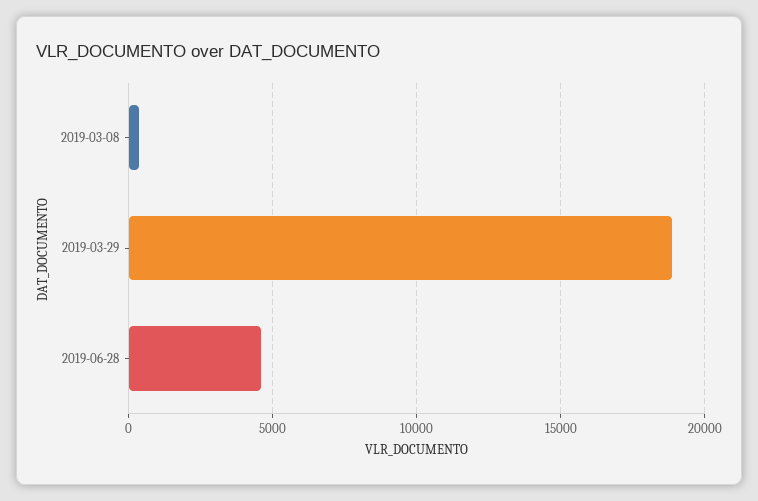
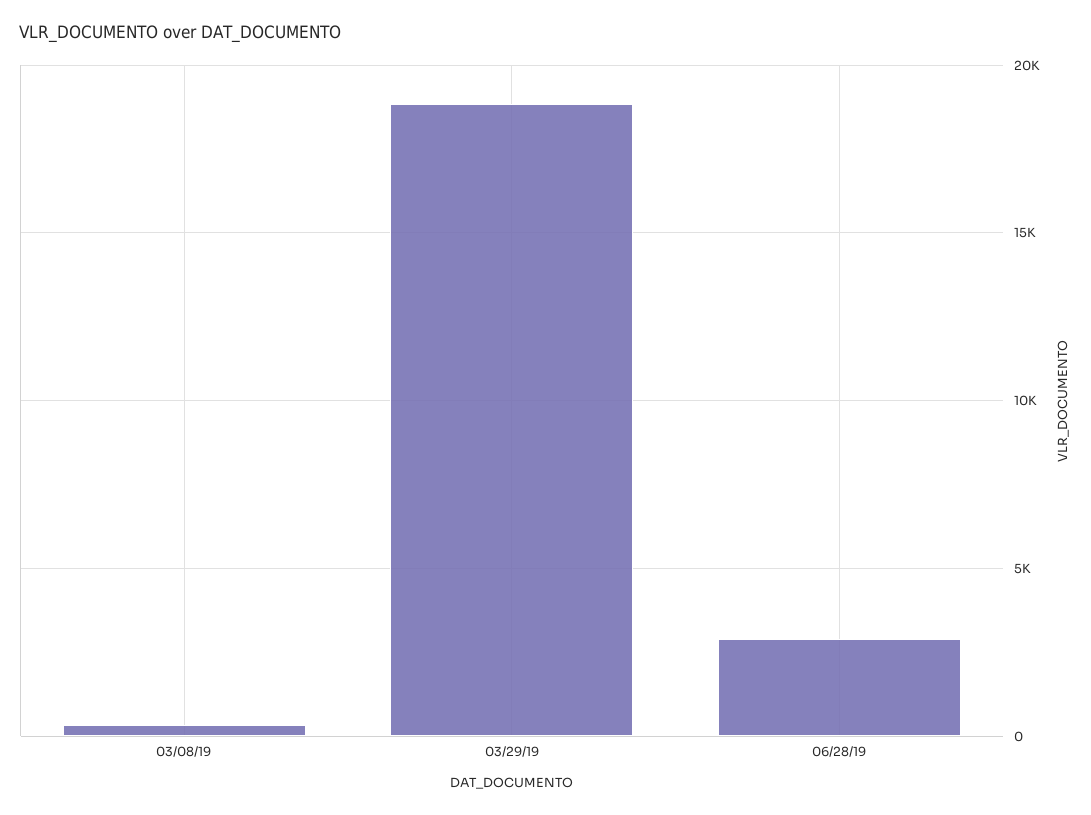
  {
    "2019-03-08": 500,
    "2019-03-29": 19000,
-   "2019-06-28": 4500
+   "2019-06-28": 3000
  }

